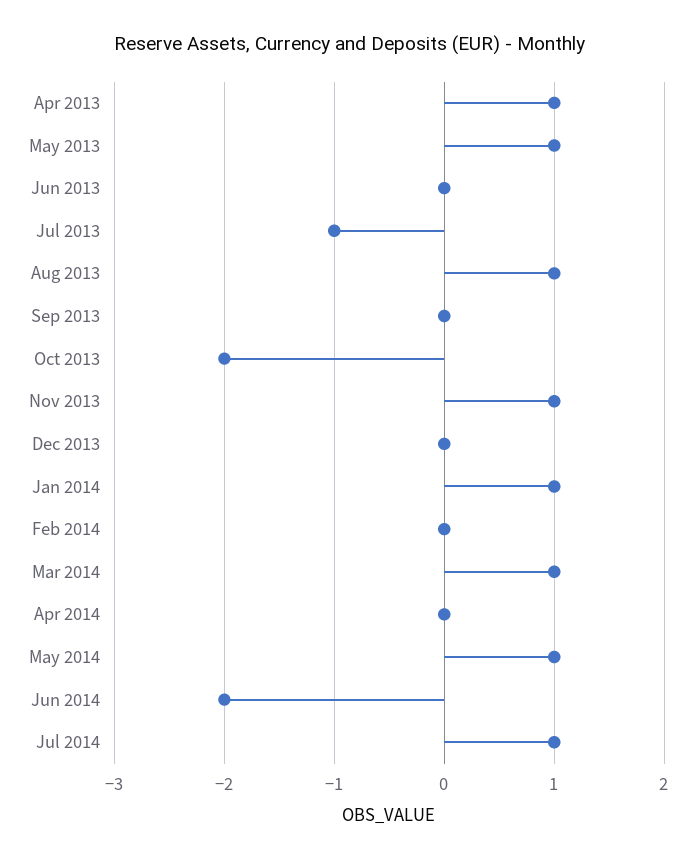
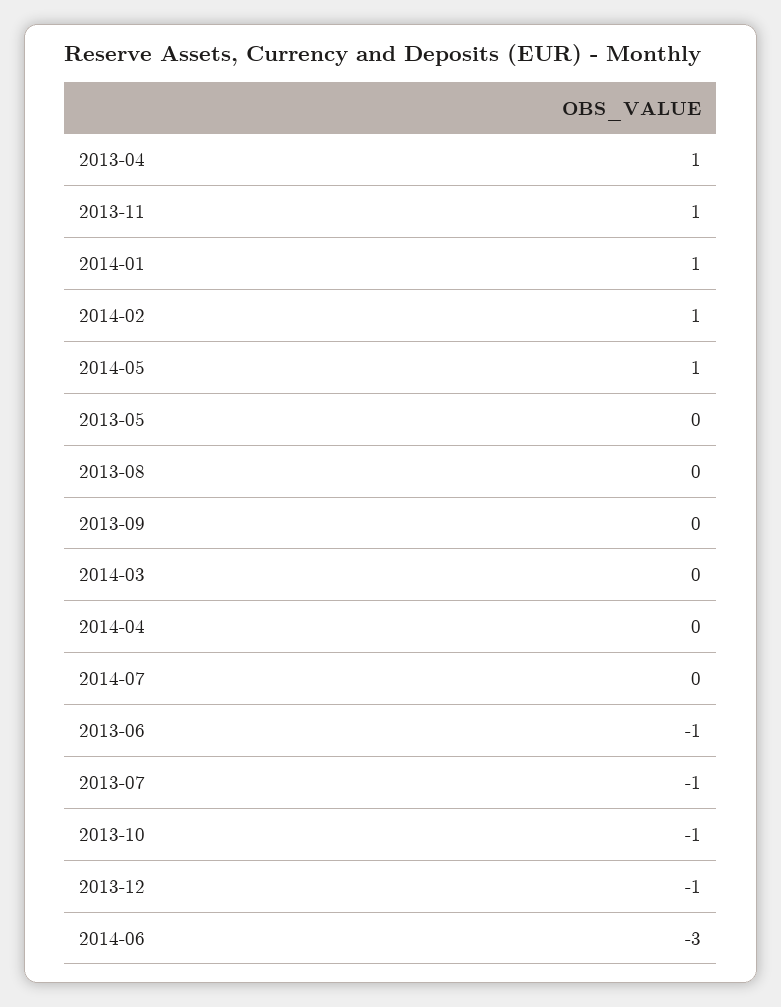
  {
    "Apr 2013": 1,
-   "May 2013": 1,
+   "May 2013": 0,
-   "Jun 2013": 0,
+   "Jun 2013": -1,
    "Jul 2013": -1,
-   "Aug 2013": 1,
+   "Aug 2013": 0,
    "Sep 2013": 0,
-   "Oct 2013": -2,
+   "Oct 2013": -1,
    "Nov 2013": 1,
-   "Dec 2013": 0,
+   "Dec 2013": -1,
    "Jan 2014": 1,
-   "Feb 2014": 0,
+   "Feb 2014": 1,
-   "Mar 2014": 1,
+   "Mar 2014": 0,
    "Apr 2014": 0,
    "May 2014": 1,
-   "Jun 2014": -2,
+   "Jun 2014": -3,
-   "Jul 2014": 1
+   "Jul 2014": 0
  }

